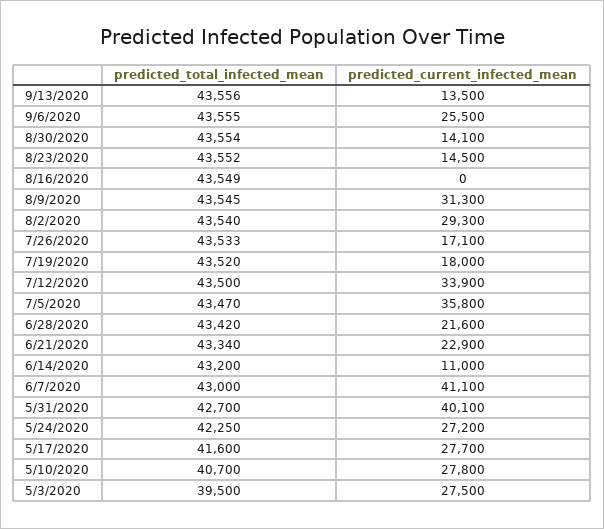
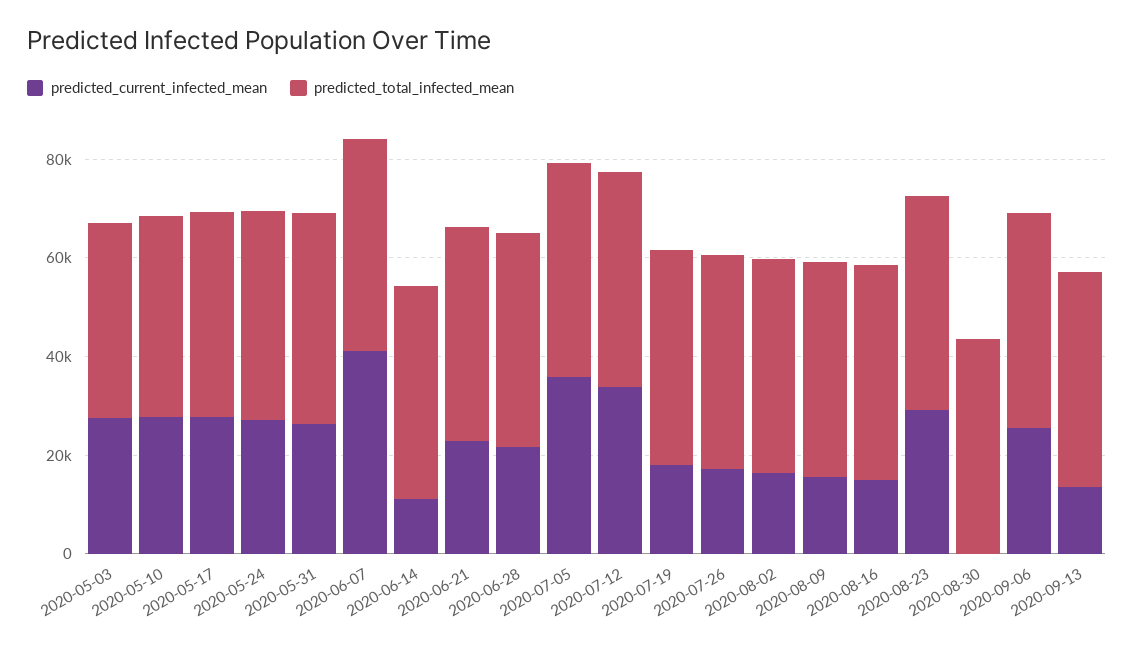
  {
    "predicted_total_infected_mean": {
      "9/13/2020": 43556,
      "9/6/2020": 43555,
      "8/30/2020": 43554,
      "8/23/2020": 43552,
      "8/16/2020": 43549,
      "8/9/2020": 43545,
      "8/2/2020": 43540,
      "7/26/2020": 43533,
      "7/19/2020": 43520,
      "7/12/2020": 43500,
      "7/5/2020": 43470,
      "6/28/2020": 43420,
      "6/21/2020": 43340,
      "6/14/2020": 43200,
      "6/7/2020": 43000,
      "5/31/2020": 42700,
      "5/24/2020": 42250,
      "5/17/2020": 41600,
      "5/10/2020": 40700,
      "5/3/2020": 39500
    },
    "predicted_current_infected_mean": {
      "9/13/2020": 13500,
      "9/6/2020": 25500,
-     "8/30/2020": 14100,
+     "8/30/2020": 0,
-     "8/23/2020": 14500,
+     "8/23/2020": 30000,
-     "8/16/2020": 0,
+     "8/16/2020": 15000,
-     "8/9/2020": 31300,
+     "8/9/2020": 15000,
-     "8/2/2020": 29300,
+     "8/2/2020": 15000,
      "7/26/2020": 17100,
      "7/19/2020": 18000,
      "7/12/2020": 33900,
      "7/5/2020": 35800,
      "6/28/2020": 21600,
      "6/21/2020": 22900,
      "6/14/2020": 11000,
      "6/7/2020": 41100,
-     "5/31/2020": 40100,
+     "5/31/2020": 25000,
      "5/24/2020": 27200,
      "5/17/2020": 27700,
      "5/10/2020": 27800,
      "5/3/2020": 27500
    }
  }

